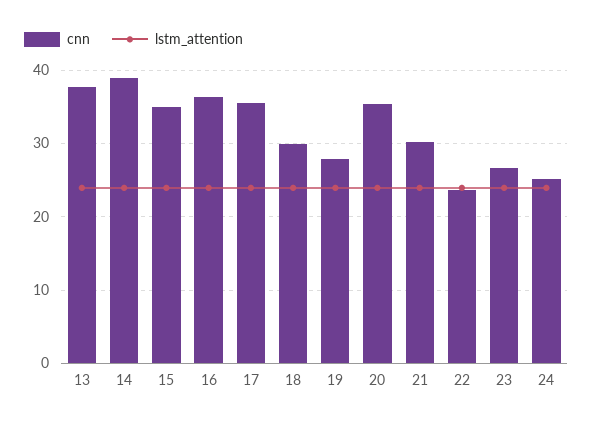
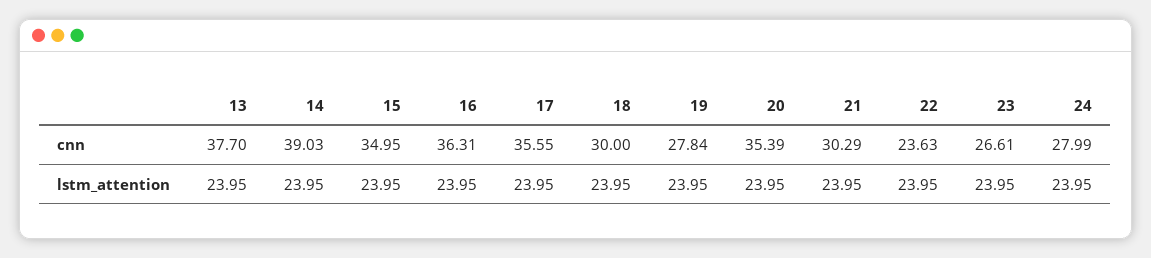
  {
    "cnn": {
      "13": 37.7,
      "14": 39.03,
      "15": 34.95,
      "16": 36.31,
      "17": 35.55,
      "18": 30,
      "19": 27.84,
      "20": 35.39,
      "21": 30.29,
      "22": 23.63,
      "23": 26.61,
-     "24": 25
+     "24": 27.99
    },
    "lstm_attention": {
      "13": 23.95,
      "14": 23.95,
      "15": 23.95,
      "16": 23.95,
      "17": 23.95,
      "18": 23.95,
      "19": 23.95,
      "20": 23.95,
      "21": 23.95,
      "22": 23.95,
      "23": 23.95,
      "24": 23.95
    }
  }

